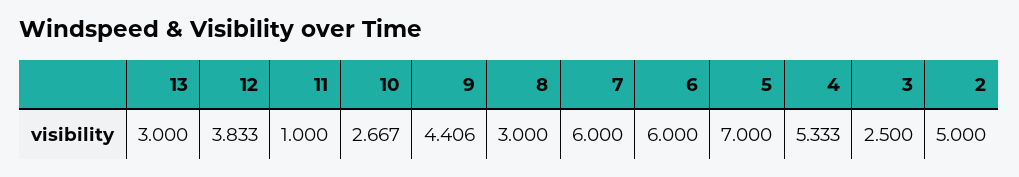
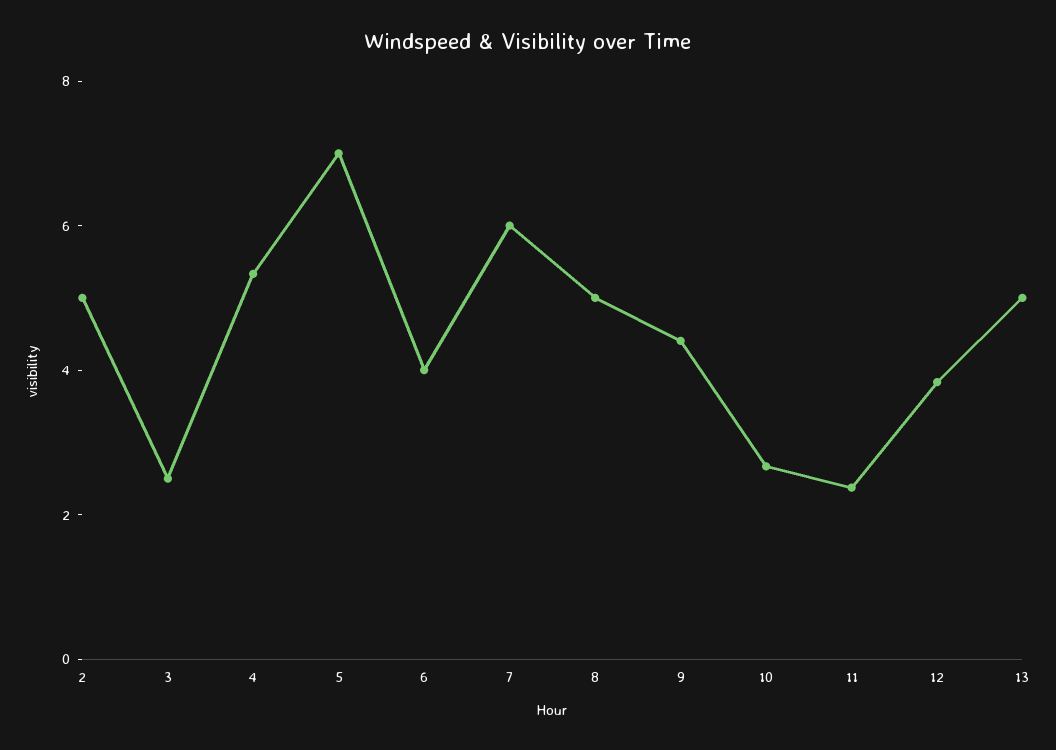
  {
-   "13": 3,
+   "13": 5,
    "12": 3.833,
-   "11": 1,
+   "11": 2.5,
    "10": 2.667,
    "9": 4.406,
-   "8": 3,
+   "8": 5,
    "7": 6,
-   "6": 6,
+   "6": 4,
    "5": 7,
    "4": 5.333,
    "3": 2.5,
    "2": 5
  }

